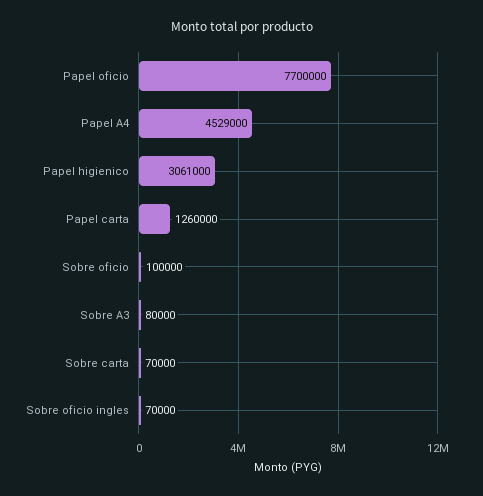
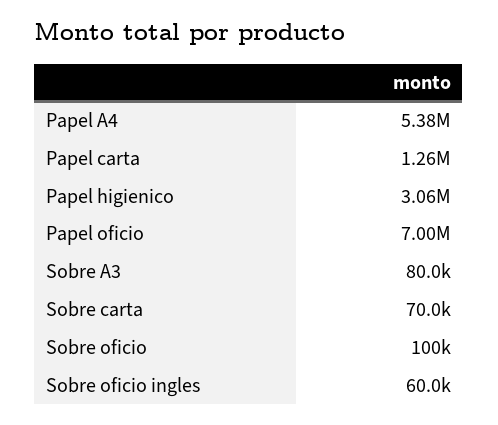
  {
-   "Papel oficio": 7700000,
+   "Papel oficio": 7000000,
-   "Papel A4": 4529000,
+   "Papel A4": 5380000,
    "Papel higienico": 3061000,
    "Papel carta": 1260000,
    "Sobre oficio": 100000,
    "Sobre A3": 80000,
    "Sobre carta": 70000,
-   "Sobre oficio ingles": 70000
+   "Sobre oficio ingles": 60000
  }

